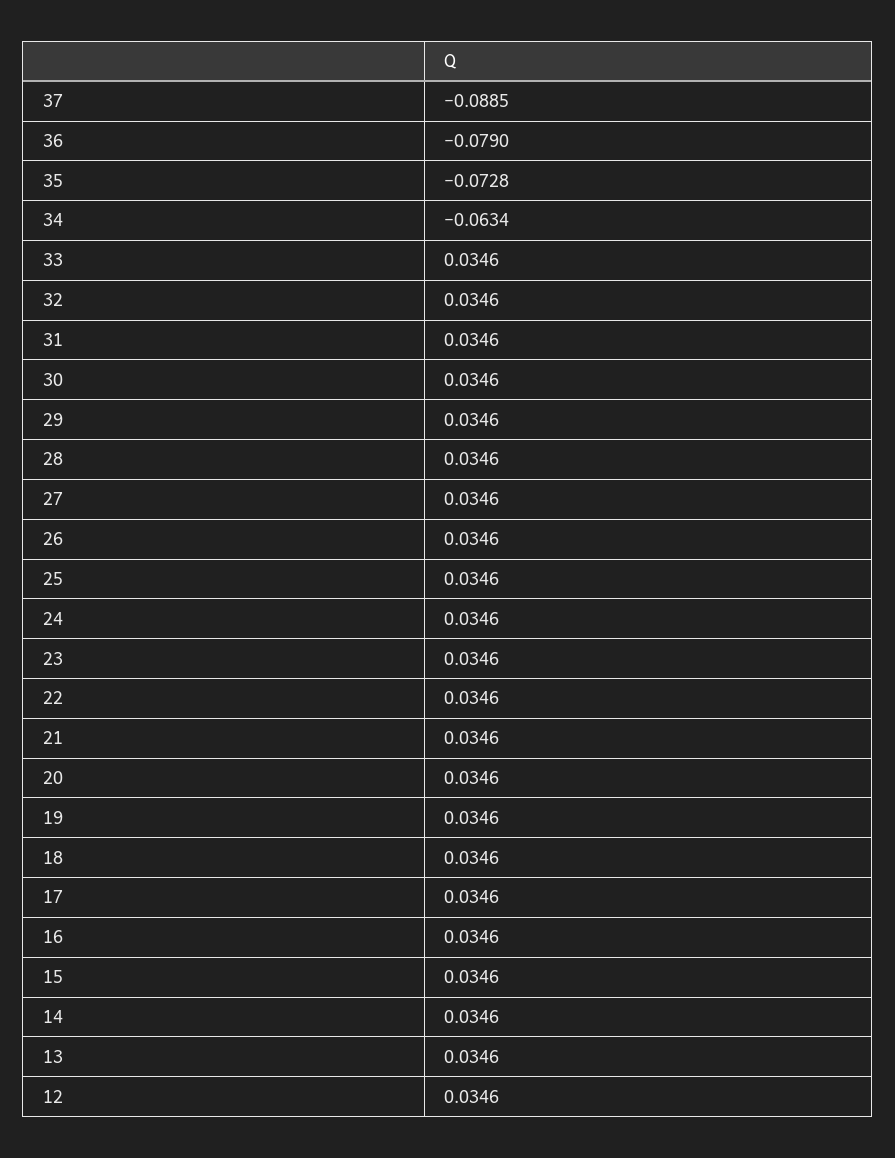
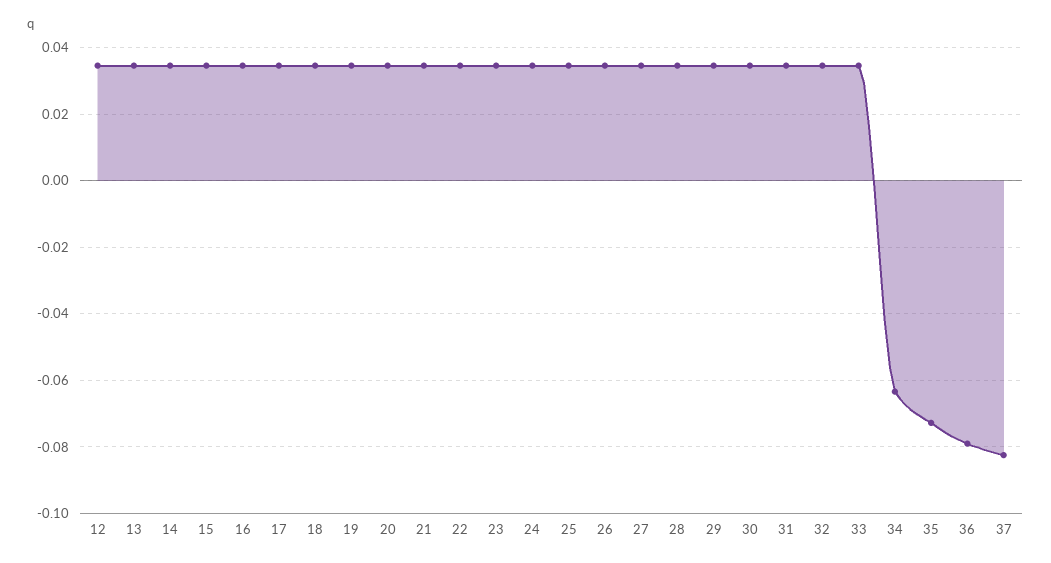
  {
-   "37": -0.0885,
+   "37": -0.082,
    "36": -0.079,
    "35": -0.0728,
    "34": -0.0634,
    "33": 0.0346,
    "32": 0.0346,
    "31": 0.0346,
    "30": 0.0346,
    "29": 0.0346,
    "28": 0.0346,
    "27": 0.0346,
    "26": 0.0346,
    "25": 0.0346,
    "24": 0.0346,
    "23": 0.0346,
    "22": 0.0346,
    "21": 0.0346,
    "20": 0.0346,
    "19": 0.0346,
    "18": 0.0346,
    "17": 0.0346,
    "16": 0.0346,
    "15": 0.0346,
    "14": 0.0346,
    "13": 0.0346,
    "12": 0.0346
  }

